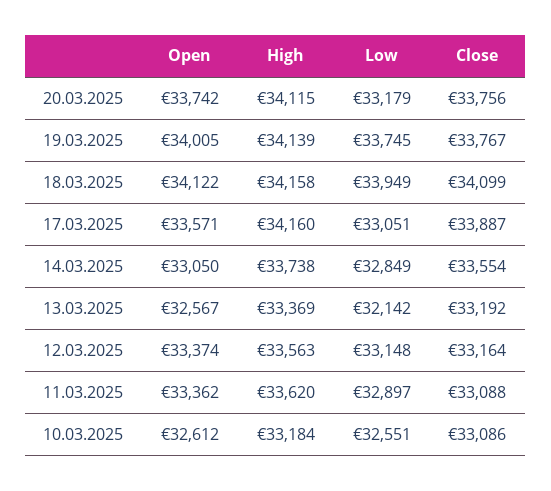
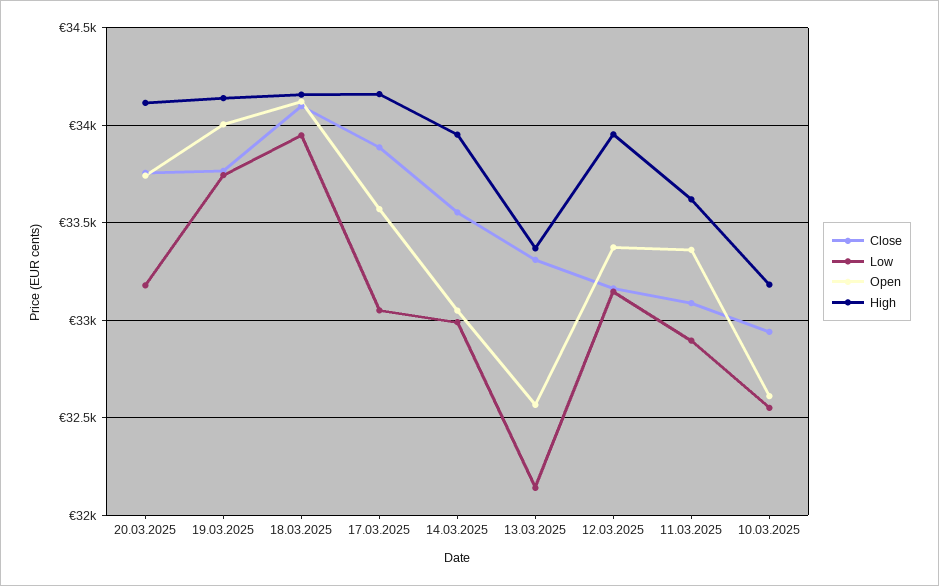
  {
    "Open": {
      "20.03.2025": 33742,
      "19.03.2025": 34005,
      "18.03.2025": 34122,
      "17.03.2025": 33571,
      "14.03.2025": 33050,
      "13.03.2025": 32567,
      "12.03.2025": 33374,
      "11.03.2025": 33362,
      "10.03.2025": 32612
    },
    "High": {
      "20.03.2025": 34115,
      "19.03.2025": 34139,
      "18.03.2025": 34158,
      "17.03.2025": 34160,
-     "14.03.2025": 33738,
+     "14.03.2025": 33950,
      "13.03.2025": 33369,
-     "12.03.2025": 33563,
+     "12.03.2025": 33950,
      "11.03.2025": 33620,
      "10.03.2025": 33184
    },
    "Low": {
      "20.03.2025": 33179,
      "19.03.2025": 33745,
      "18.03.2025": 33949,
      "17.03.2025": 33051,
-     "14.03.2025": 32849,
+     "14.03.2025": 33000,
      "13.03.2025": 32142,
      "12.03.2025": 33148,
      "11.03.2025": 32897,
      "10.03.2025": 32551
    },
    "Close": {
      "20.03.2025": 33756,
      "19.03.2025": 33767,
      "18.03.2025": 34099,
      "17.03.2025": 33887,
      "14.03.2025": 33554,
-     "13.03.2025": 33192,
+     "13.03.2025": 33300,
      "12.03.2025": 33164,
      "11.03.2025": 33088,
-     "10.03.2025": 33086
+     "10.03.2025": 32950
    }
  }

